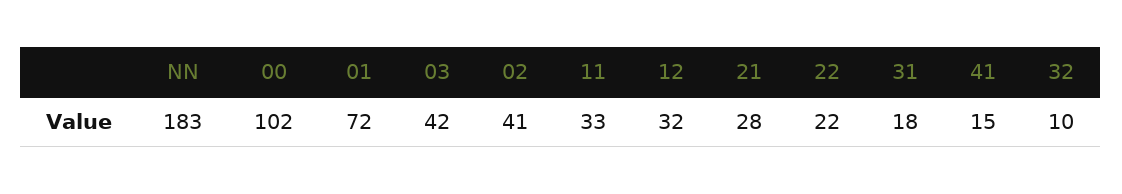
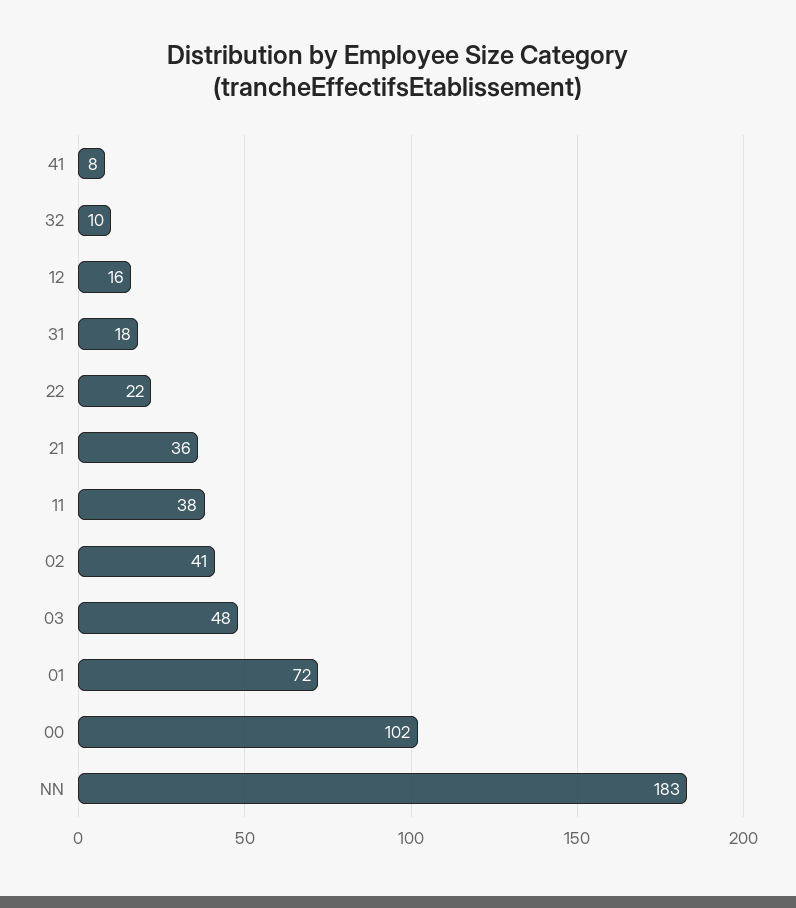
  {
    "NN": 183,
    "00": 102,
    "01": 72,
-   "03": 42,
+   "03": 48,
    "02": 41,
-   "11": 33,
+   "11": 38,
-   "12": 32,
+   "12": 16,
-   "21": 28,
+   "21": 36,
    "22": 22,
    "31": 18,
-   "41": 15,
+   "41": 8,
    "32": 10
  }

